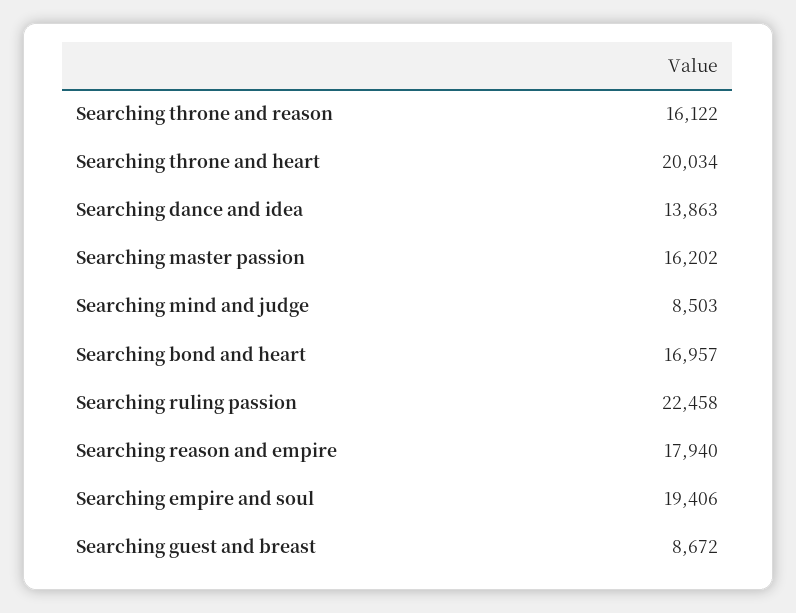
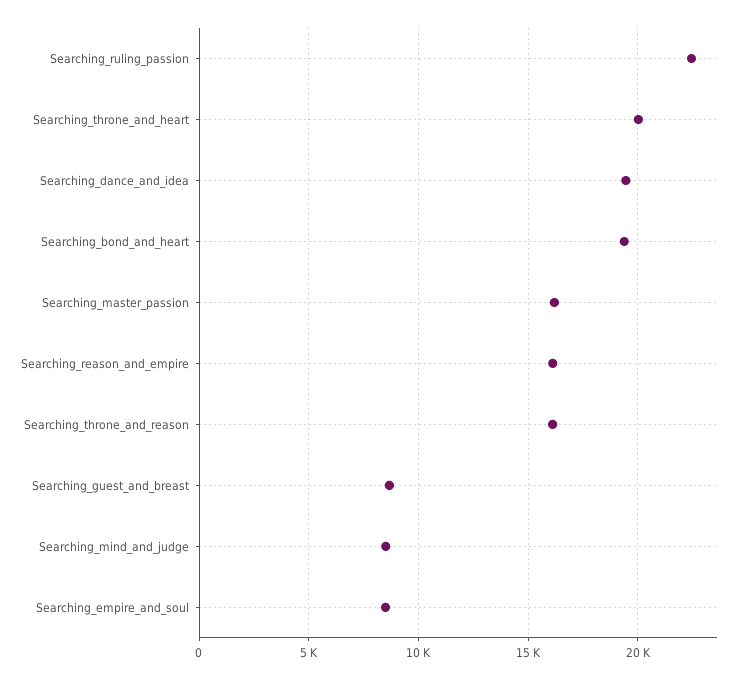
  {
    "Searching throne and reason": 16122,
    "Searching throne and heart": 20034,
-   "Searching dance and idea": 13863,
+   "Searching dance and idea": 19500,
    "Searching master passion": 16202,
    "Searching mind and judge": 8503,
-   "Searching bond and heart": 16957,
+   "Searching bond and heart": 19500,
    "Searching ruling passion": 22458,
-   "Searching reason and empire": 17940,
+   "Searching reason and empire": 16000,
-   "Searching empire and soul": 19406,
+   "Searching empire and soul": 8500,
    "Searching guest and breast": 8672
  }

